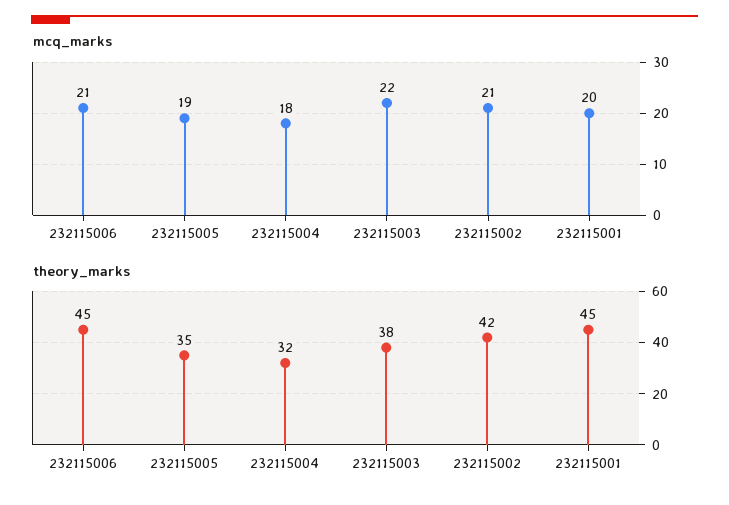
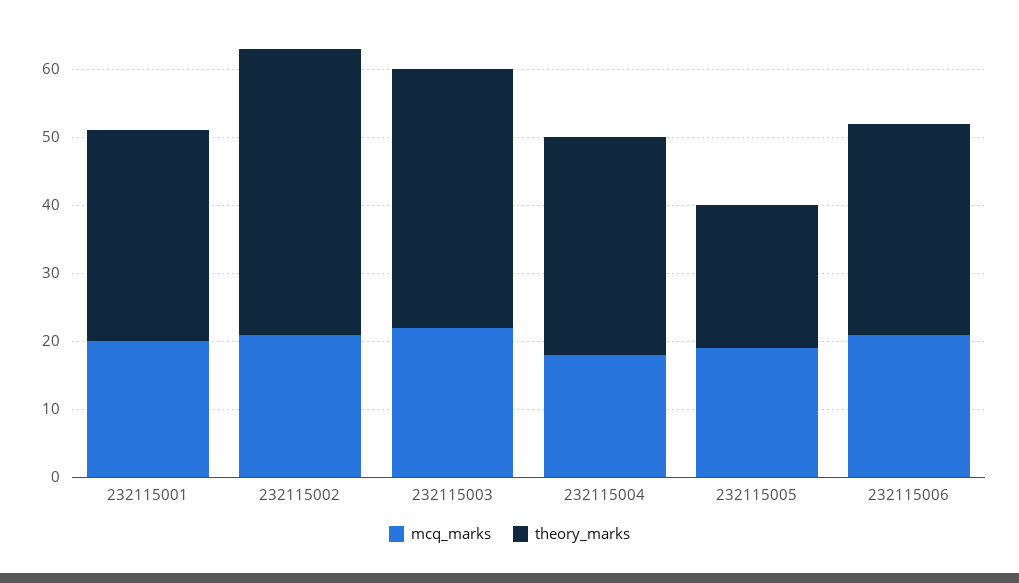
  {
    "mcq_marks": {
      "232115006": 21,
      "232115005": 19,
      "232115004": 18,
      "232115003": 22,
      "232115002": 21,
      "232115001": 20
    },
    "theory_marks": {
-     "232115006": 45,
+     "232115006": 30,
-     "232115005": 35,
+     "232115005": 20,
      "232115004": 32,
      "232115003": 38,
      "232115002": 42,
-     "232115001": 45
+     "232115001": 30
    }
  }

